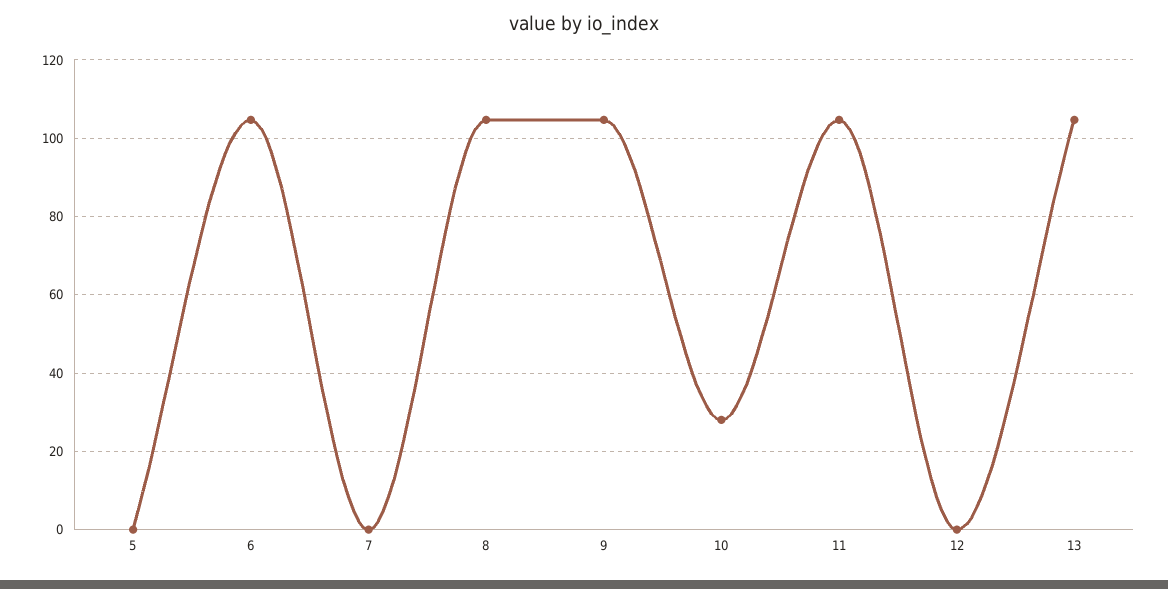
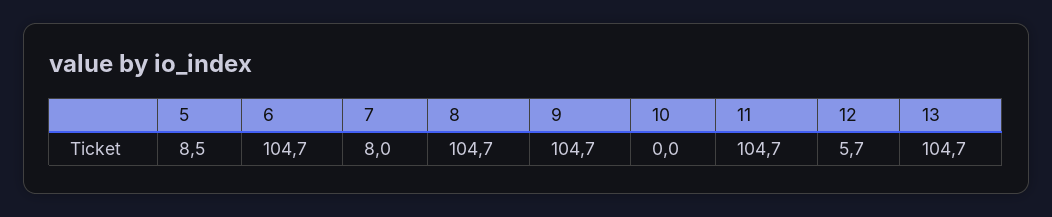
  {
-   "5": 0,
+   "5": 8.5,
    "6": 104.7,
-   "7": 0,
+   "7": 8,
    "8": 104.7,
    "9": 104.7,
-   "10": 28,
+   "10": 0,
    "11": 104.7,
-   "12": 0,
+   "12": 5.7,
    "13": 104.7
  }

